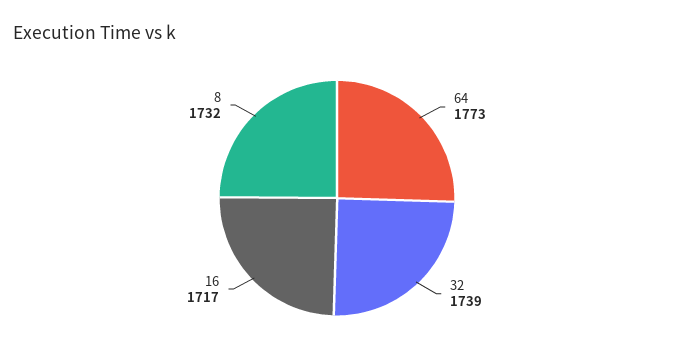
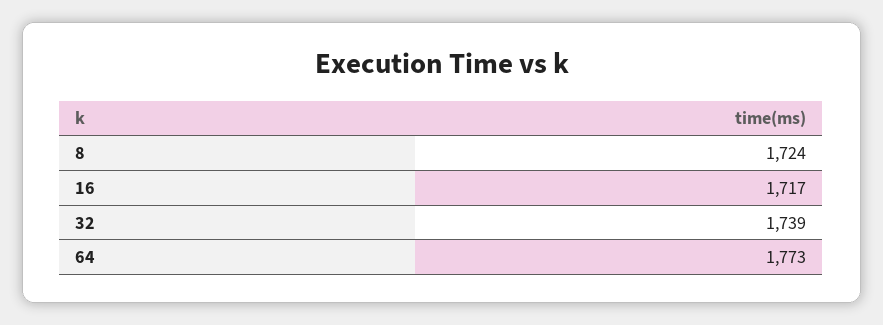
  {
    "64": 1773,
    "32": 1739,
    "16": 1717,
-   "8": 1732
+   "8": 1724
  }

